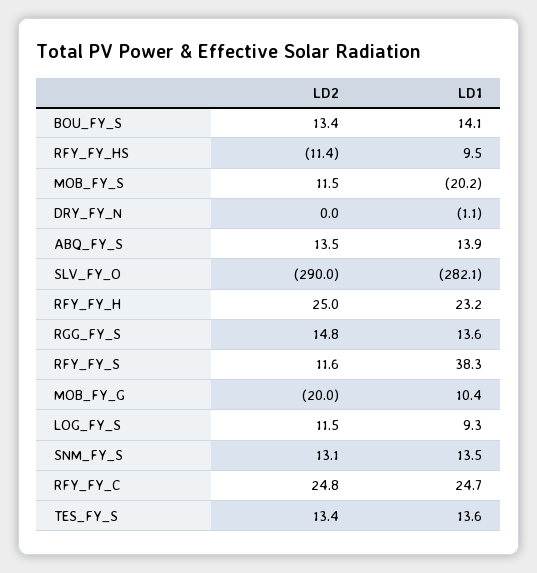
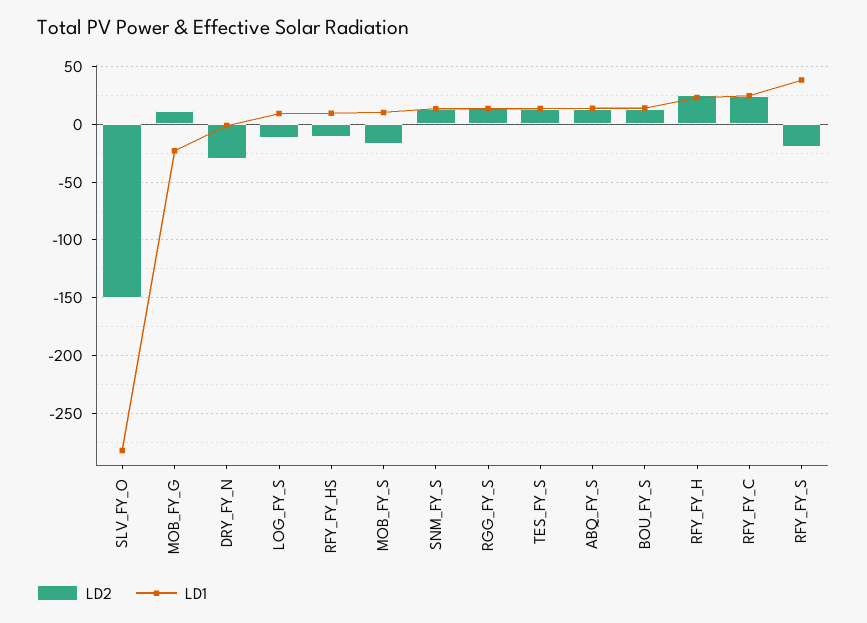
  {
    "LD2": {
      "BOU_FY_S": 13.4,
      "RFY_FY_HS": -11.4,
-     "MOB_FY_S": 11.5,
+     "MOB_FY_S": -20,
-     "DRY_FY_N": 0,
+     "DRY_FY_N": -30,
      "ABQ_FY_S": 13.5,
-     "SLV_FY_O": -290,
+     "SLV_FY_O": -150,
      "RFY_FY_H": 25,
      "RGG_FY_S": 14.8,
-     "RFY_FY_S": 11.6,
+     "RFY_FY_S": -20,
-     "MOB_FY_G": -20,
+     "MOB_FY_G": 10,
-     "LOG_FY_S": 11.5,
+     "LOG_FY_S": -10,
      "SNM_FY_S": 13.1,
      "RFY_FY_C": 24.8,
      "TES_FY_S": 13.4
    },
    "LD1": {
      "BOU_FY_S": 14.1,
      "RFY_FY_HS": 9.5,
-     "MOB_FY_S": -20.2,
+     "MOB_FY_S": 10,
      "DRY_FY_N": -1.1,
      "ABQ_FY_S": 13.9,
      "SLV_FY_O": -282.1,
      "RFY_FY_H": 23.2,
      "RGG_FY_S": 13.6,
      "RFY_FY_S": 38.3,
-     "MOB_FY_G": 10.4,
+     "MOB_FY_G": -20,
      "LOG_FY_S": 9.3,
      "SNM_FY_S": 13.5,
      "RFY_FY_C": 24.7,
      "TES_FY_S": 13.6
    }
  }

